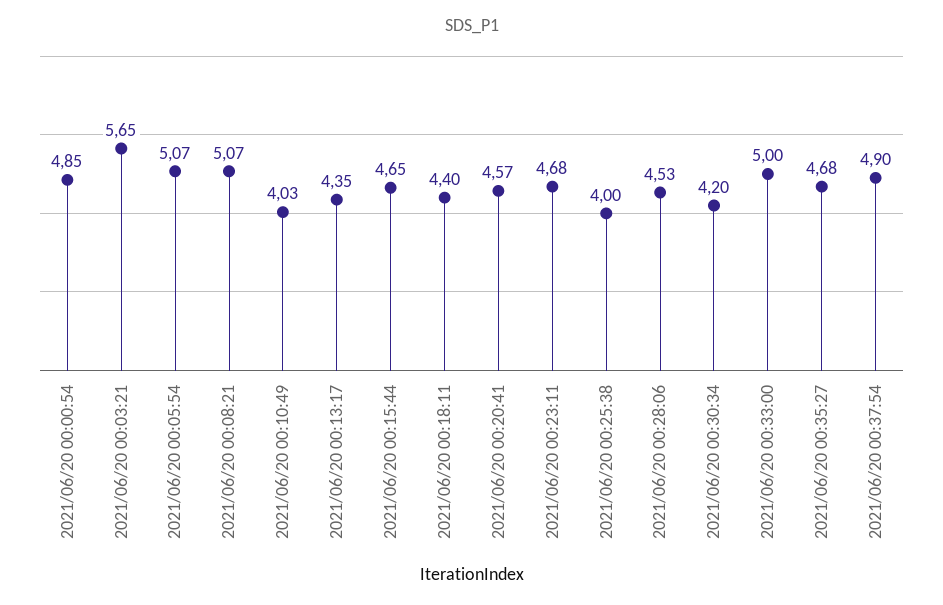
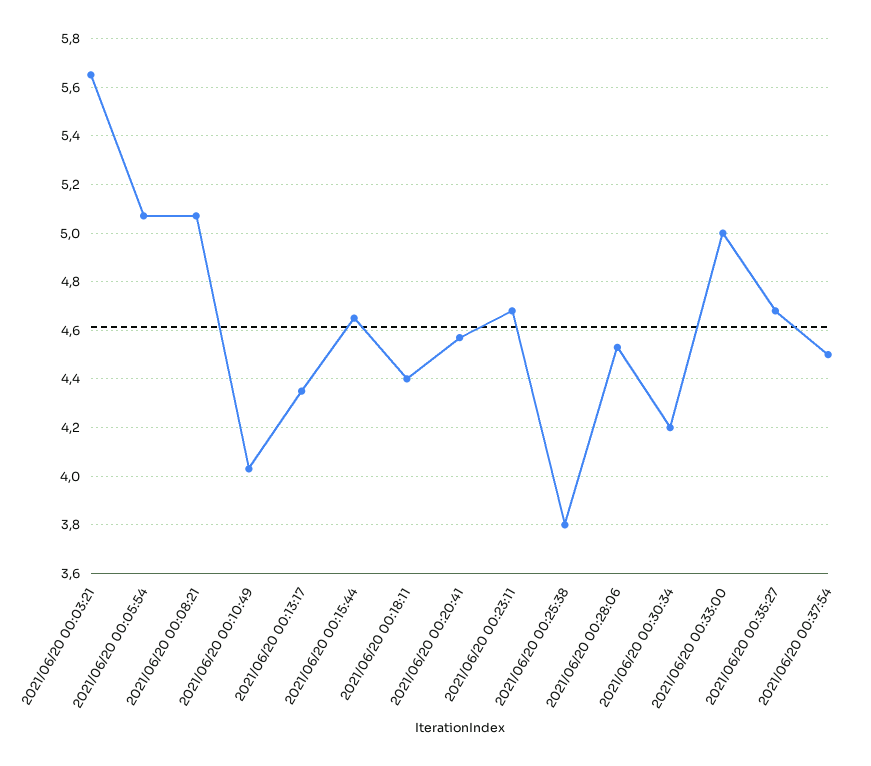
  {
-   "2021/06/20 00:00:54": 4.85,
    "2021/06/20 00:03:21": 5.65,
    "2021/06/20 00:05:54": 5.07,
    "2021/06/20 00:08:21": 5.07,
    "2021/06/20 00:10:49": 4.03,
    "2021/06/20 00:13:17": 4.35,
    "2021/06/20 00:15:44": 4.65,
    "2021/06/20 00:18:11": 4.4,
    "2021/06/20 00:20:41": 4.57,
    "2021/06/20 00:23:11": 4.68,
-   "2021/06/20 00:25:38": 4,
+   "2021/06/20 00:25:38": 3.8,
    "2021/06/20 00:28:06": 4.53,
    "2021/06/20 00:30:34": 4.2,
    "2021/06/20 00:33:00": 5,
    "2021/06/20 00:35:27": 4.68,
-   "2021/06/20 00:37:54": 4.9
+   "2021/06/20 00:37:54": 4.5
  }

